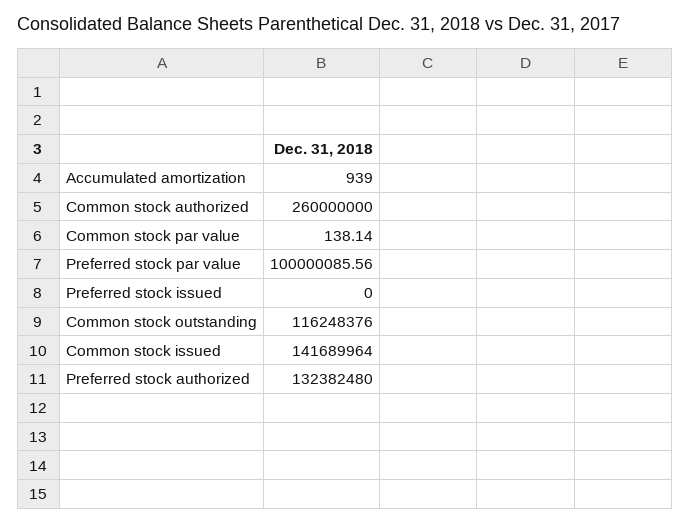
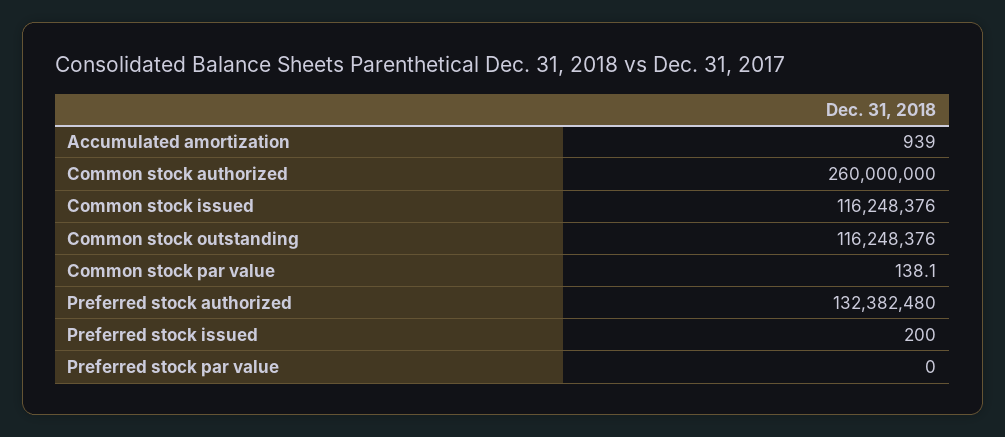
  {
    "Accumulated amortization": 939,
    "Common stock authorized": 260000000,
    "Common stock par value": 138.14,
-   "Preferred stock par value": 100000085.56,
+   "Preferred stock par value": 0,
-   "Preferred stock issued": 0,
+   "Preferred stock issued": 200,
    "Common stock outstanding": 116248376,
-   "Common stock issued": 141689964,
+   "Common stock issued": 116248376,
    "Preferred stock authorized": 132382480
  }

